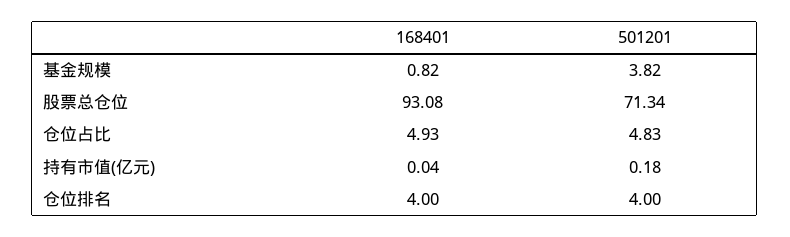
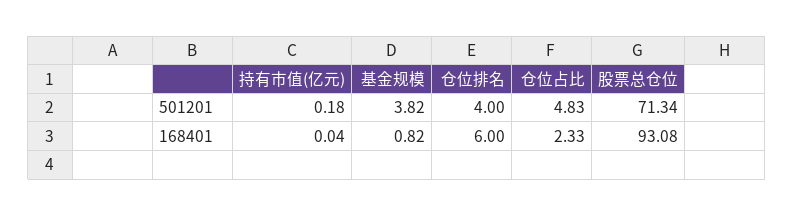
  {
    "168401": {
      "基金规模": 0.82,
      "股票总仓位": 93.08,
-     "仓位占比": 4.93,
+     "仓位占比": 2.33,
      "持有市值(亿元)": 0.04,
-     "仓位排名": 4
+     "仓位排名": 6
    },
    "501201": {
      "基金规模": 3.82,
      "股票总仓位": 71.34,
      "仓位占比": 4.83,
      "持有市值(亿元)": 0.18,
      "仓位排名": 4
    }
  }

